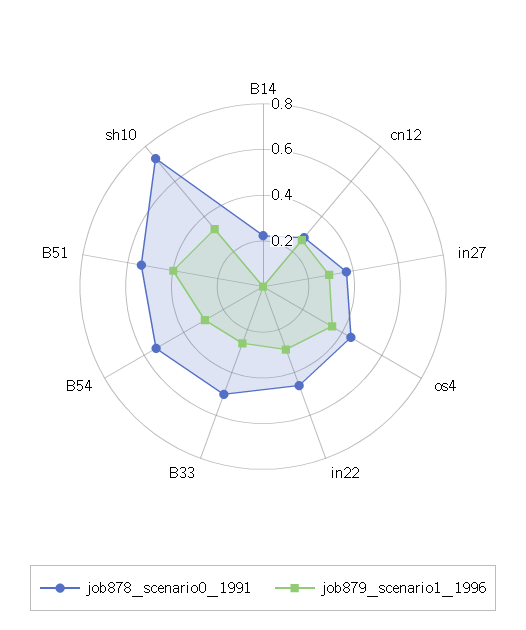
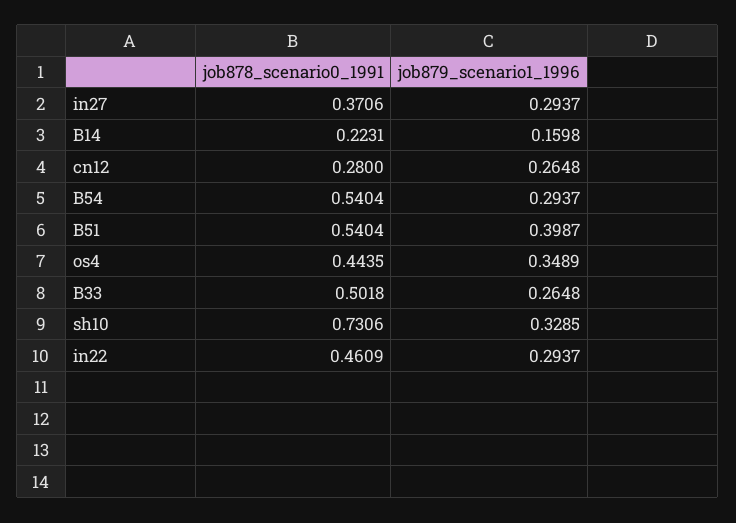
  {
    "job878_scenario0_1991": {
      "B14": 0.2231,
      "cn12": 0.28,
      "in27": 0.3706,
      "os4": 0.4435,
      "in22": 0.4609,
      "B33": 0.5018,
      "B54": 0.5404,
      "B51": 0.5404,
      "sh10": 0.7306
    },
    "job879_scenario1_1996": {
-     "B14": 0,
+     "B14": 0.1598,
      "cn12": 0.2648,
      "in27": 0.2937,
      "os4": 0.3489,
      "in22": 0.2937,
      "B33": 0.2648,
      "B54": 0.2937,
      "B51": 0.3987,
      "sh10": 0.3285
    }
  }

